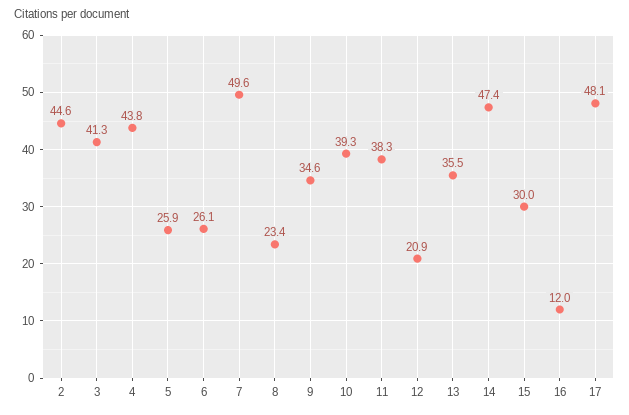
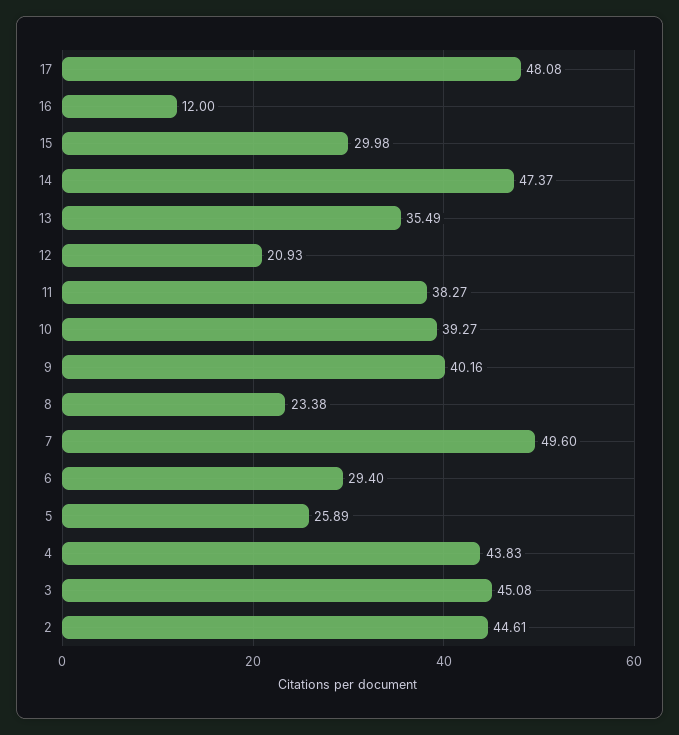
  {
    "2": 44.61,
-   "3": 41.3,
+   "3": 45.08,
    "4": 43.83,
    "5": 25.89,
-   "6": 26.1,
+   "6": 29.4,
    "7": 49.6,
    "8": 23.38,
-   "9": 34.6,
+   "9": 40.16,
    "10": 39.27,
    "11": 38.27,
    "12": 20.93,
    "13": 35.49,
    "14": 47.37,
    "15": 29.98,
    "16": 12,
    "17": 48.08
  }

